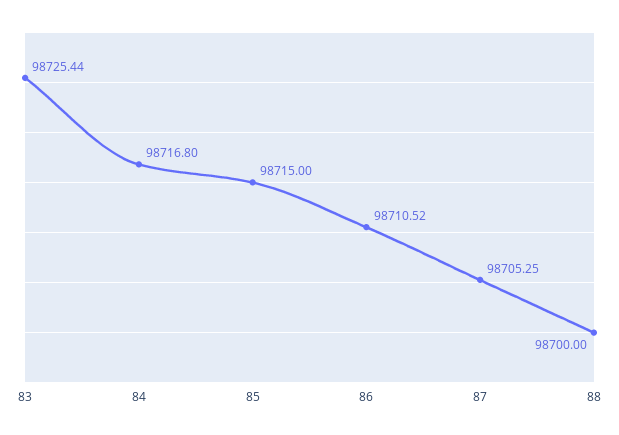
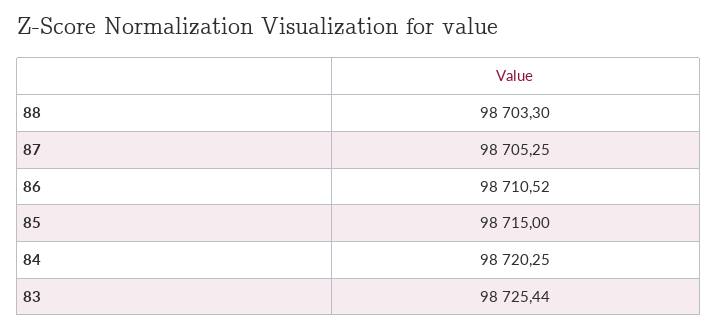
  {
    "83": 98725.44,
-   "84": 98716.8,
+   "84": 98720.25,
    "85": 98715,
    "86": 98710.52,
    "87": 98705.25,
-   "88": 98700
+   "88": 98703.3
  }

